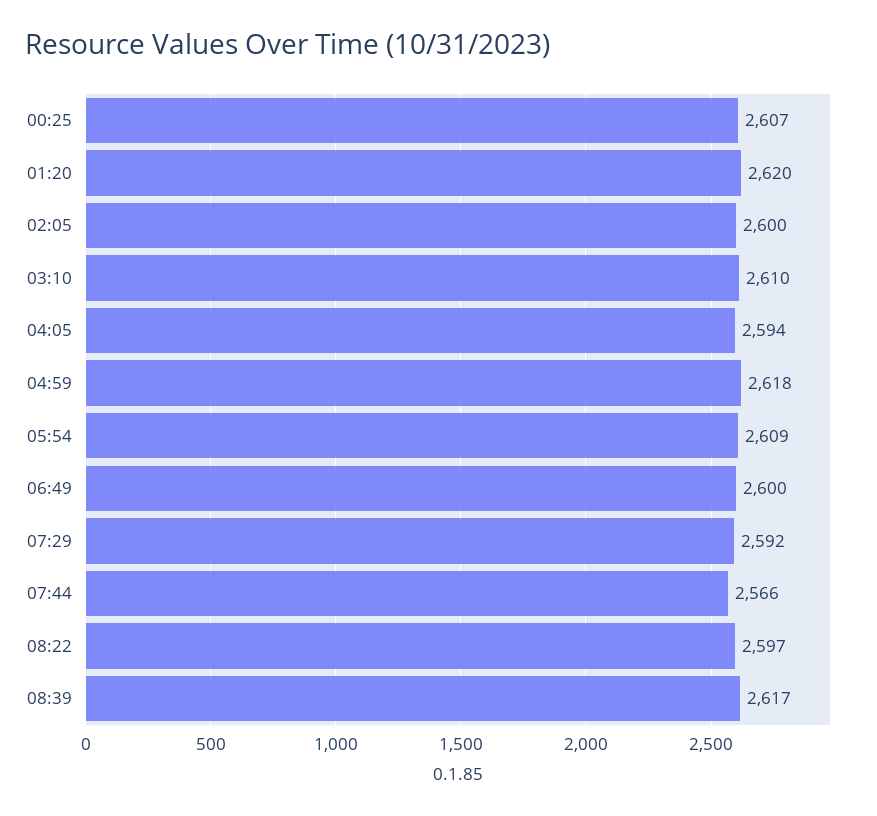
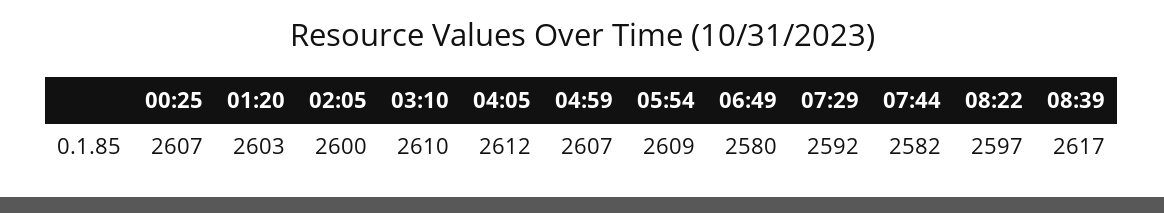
  {
    "00:25": 2607,
-   "01:20": 2620,
+   "01:20": 2603,
    "02:05": 2600,
    "03:10": 2610,
-   "04:05": 2594,
+   "04:05": 2612,
-   "04:59": 2618,
+   "04:59": 2607,
    "05:54": 2609,
-   "06:49": 2600,
+   "06:49": 2580,
    "07:29": 2592,
-   "07:44": 2566,
+   "07:44": 2582,
    "08:22": 2597,
    "08:39": 2617
  }

